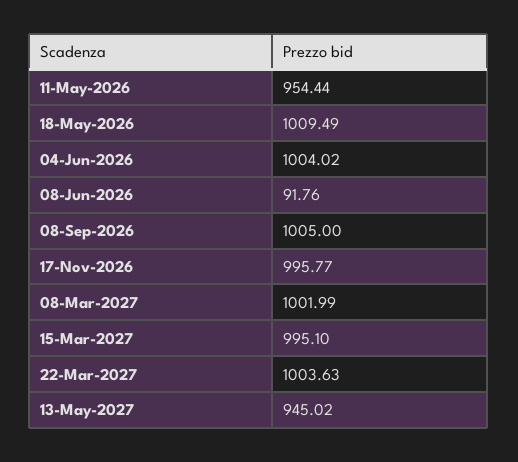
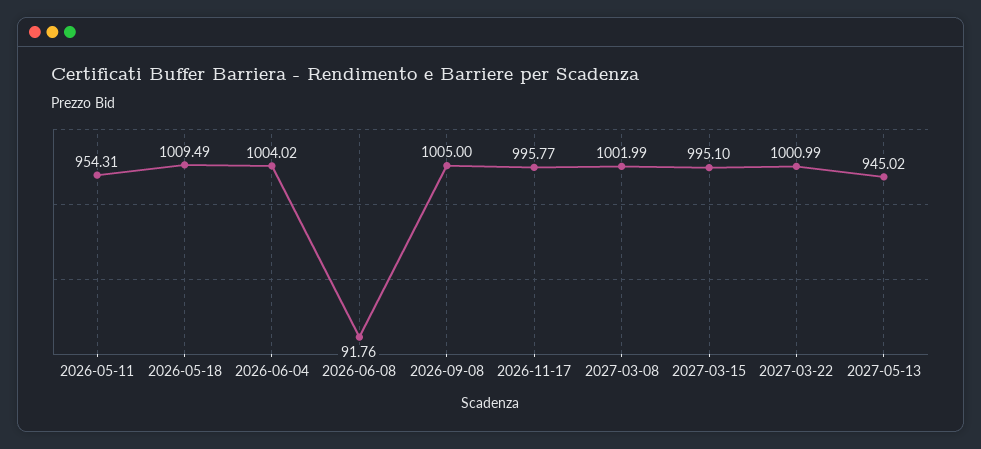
  {
-   "11-May-2026": 954.44,
+   "11-May-2026": 954.31,
    "18-May-2026": 1009.49,
    "04-Jun-2026": 1004.02,
    "08-Jun-2026": 91.76,
    "08-Sep-2026": 1005,
    "17-Nov-2026": 995.77,
    "08-Mar-2027": 1001.99,
    "15-Mar-2027": 995.1,
-   "22-Mar-2027": 1003.63,
+   "22-Mar-2027": 1000.99,
    "13-May-2027": 945.02
  }

